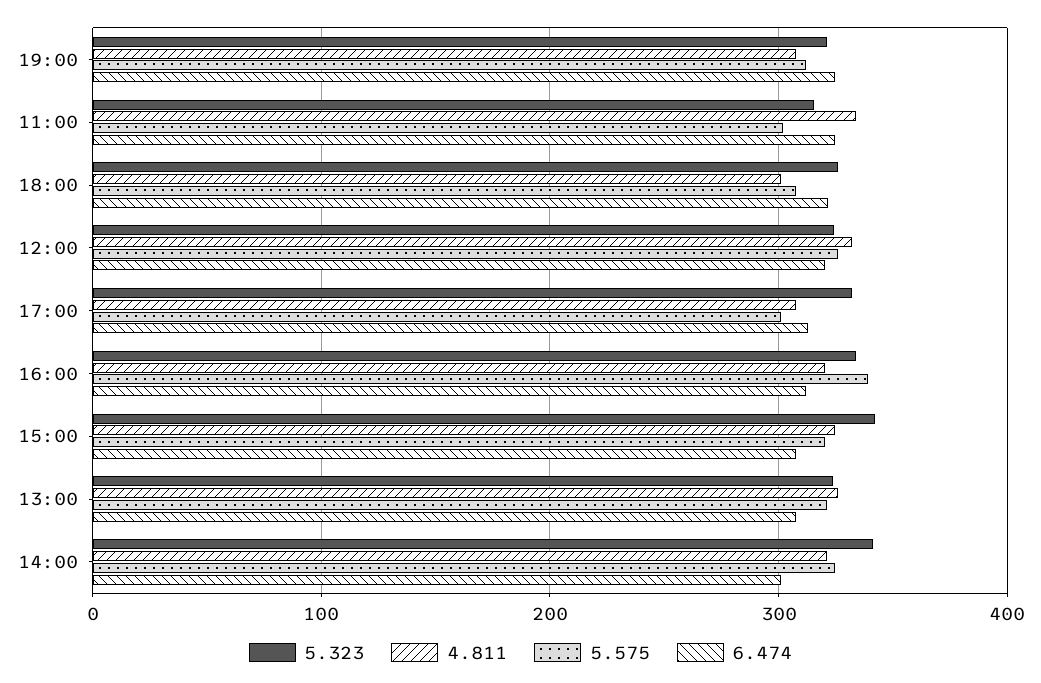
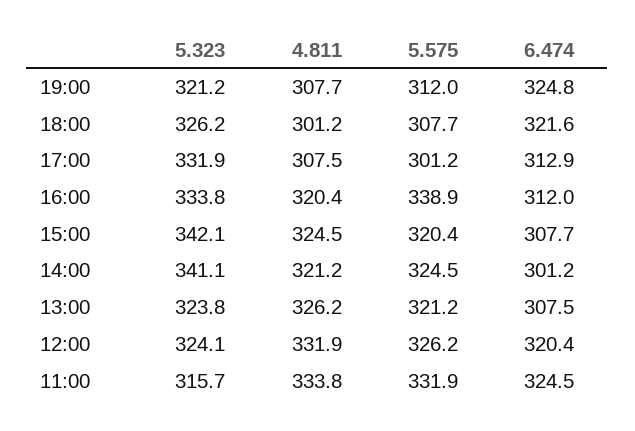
  {
    "5.323": {
      "19:00": 321.2,
      "11:00": 315.7,
      "18:00": 326.2,
      "12:00": 324.1,
      "17:00": 331.9,
      "16:00": 333.8,
      "15:00": 342.1,
      "13:00": 323.8,
      "14:00": 341.1
    },
    "4.811": {
      "19:00": 307.7,
      "11:00": 333.8,
      "18:00": 301.2,
      "12:00": 331.9,
      "17:00": 307.5,
      "16:00": 320.4,
      "15:00": 324.5,
      "13:00": 326.2,
      "14:00": 321.2
    },
    "5.575": {
      "19:00": 312,
-     "11:00": 300,
+     "11:00": 331.9,
      "18:00": 307.7,
      "12:00": 326.2,
      "17:00": 301.2,
      "16:00": 338.9,
      "15:00": 320.4,
      "13:00": 321.2,
      "14:00": 324.5
    },
    "6.474": {
      "19:00": 324.8,
      "11:00": 324.5,
      "18:00": 321.6,
      "12:00": 320.4,
      "17:00": 312.9,
      "16:00": 312,
      "15:00": 307.7,
      "13:00": 307.5,
      "14:00": 301.2
    }
  }

